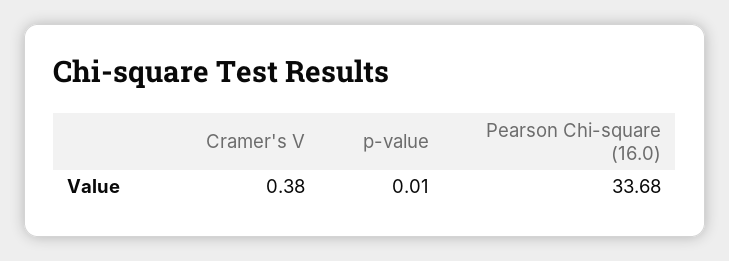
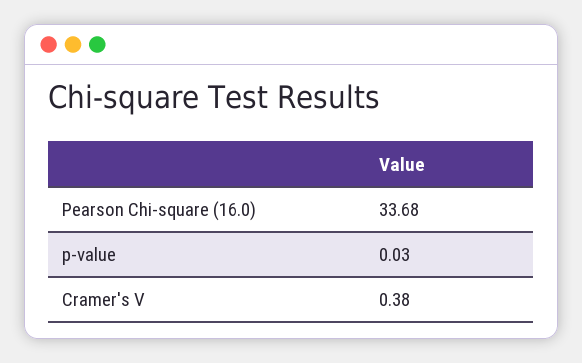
  {
    "Cramer's V": 0.38,
-   "p-value": 0.01,
+   "p-value": 0.03,
    "Pearson Chi-square (16.0)": 33.68
  }

